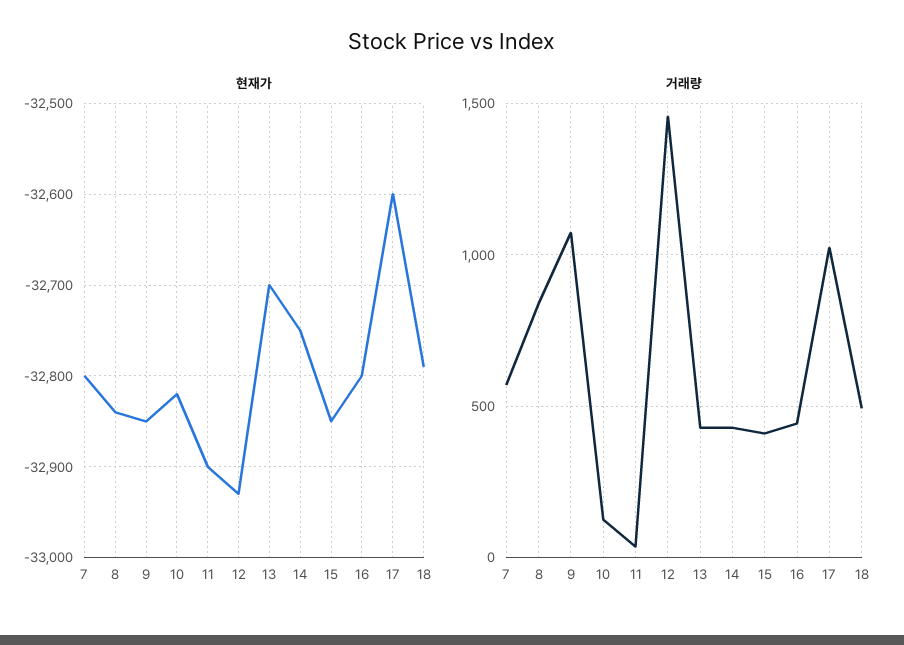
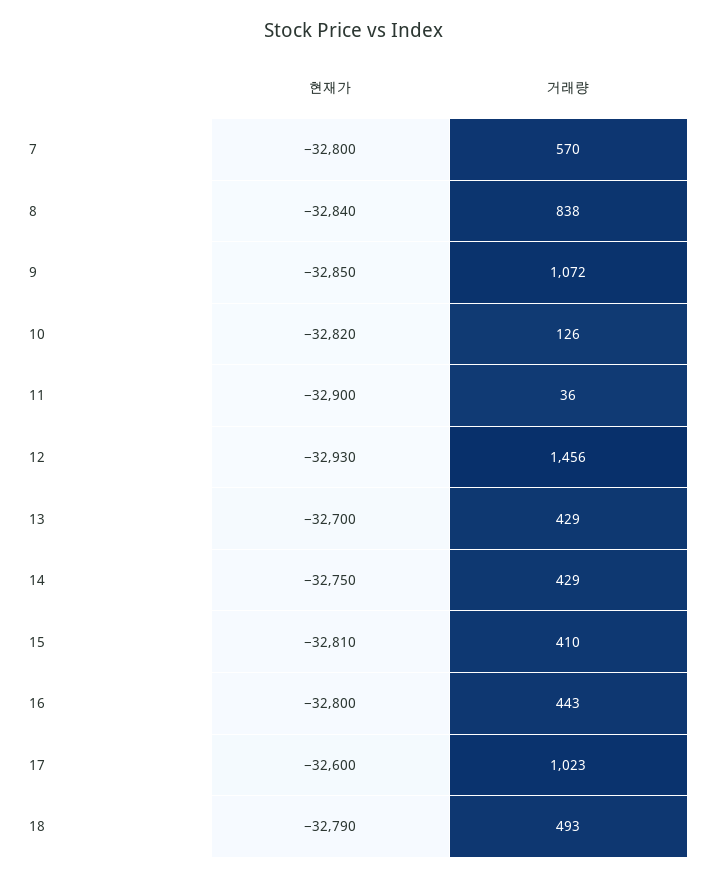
  {
    "현재가": {
      "7": -32800,
      "8": -32840,
      "9": -32850,
      "10": -32820,
      "11": -32900,
      "12": -32930,
      "13": -32700,
      "14": -32750,
-     "15": -32850,
+     "15": -32810,
      "16": -32800,
      "17": -32600,
      "18": -32790
    },
    "거래량": {
      "7": 570,
      "8": 838,
      "9": 1072,
      "10": 126,
      "11": 36,
      "12": 1456,
      "13": 429,
      "14": 429,
      "15": 410,
      "16": 443,
      "17": 1023,
      "18": 493
    }
  }

